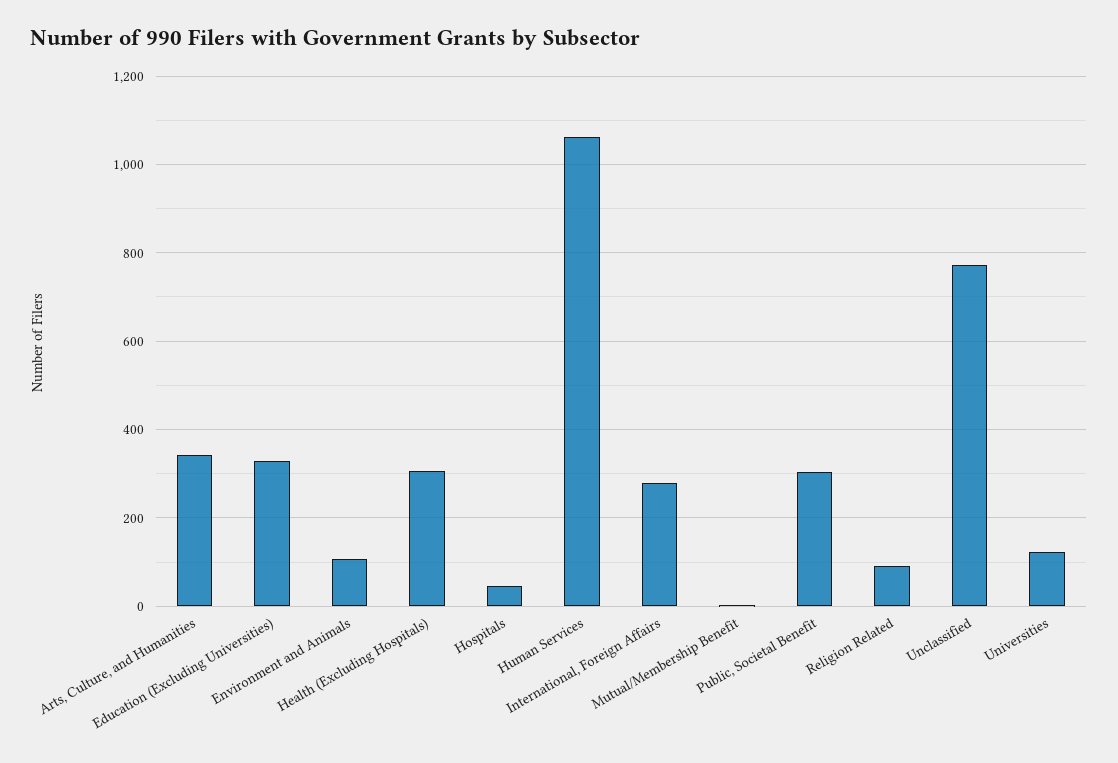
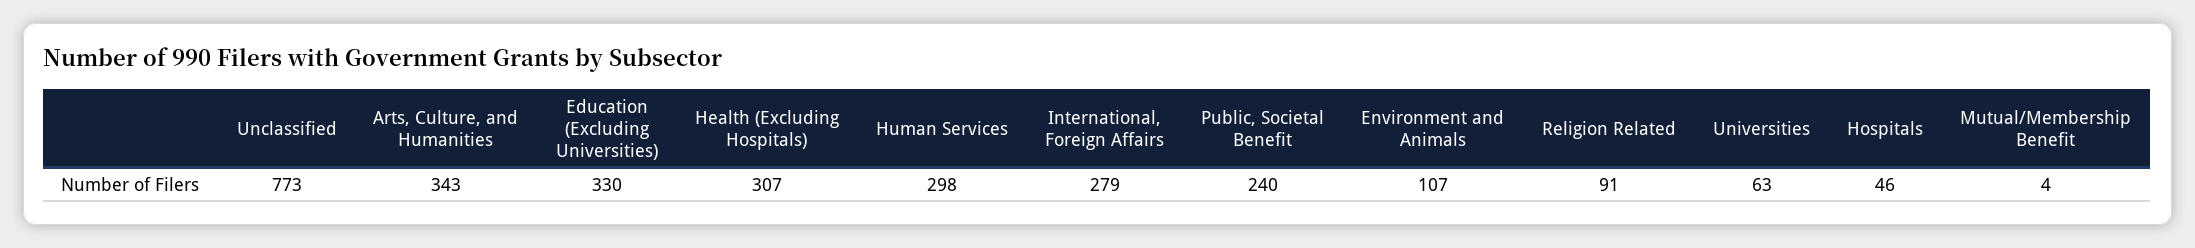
  {
    "Arts, Culture, and Humanities": 343,
    "Education (Excluding Universities)": 330,
    "Environment and Animals": 107,
    "Health (Excluding Hospitals)": 307,
    "Hospitals": 46,
-   "Human Services": 1060,
+   "Human Services": 298,
    "International, Foreign Affairs": 279,
    "Mutual/Membership Benefit": 4,
-   "Public, Societal Benefit": 300,
+   "Public, Societal Benefit": 240,
    "Religion Related": 91,
    "Unclassified": 773,
-   "Universities": 120
+   "Universities": 63
  }

